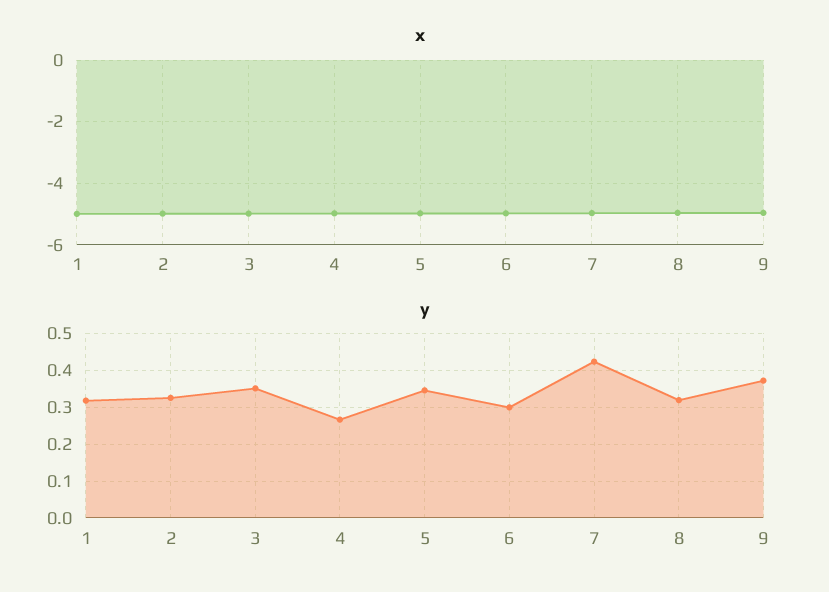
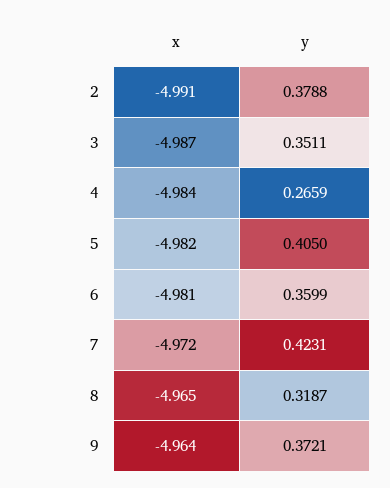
  {
    "x": {
-     "1": -5,
      "2": -4.991,
      "3": -4.987,
      "4": -4.984,
      "5": -4.982,
      "6": -4.981,
      "7": -4.972,
      "8": -4.965,
      "9": -4.964
    },
    "y": {
-     "1": 0.32,
-     "2": 0.32,
+     "2": 0.3788,
      "3": 0.3511,
      "4": 0.2659,
-     "5": 0.34,
+     "5": 0.405,
-     "6": 0.3,
+     "6": 0.3599,
      "7": 0.4231,
      "8": 0.3187,
      "9": 0.3721
    }
  }

